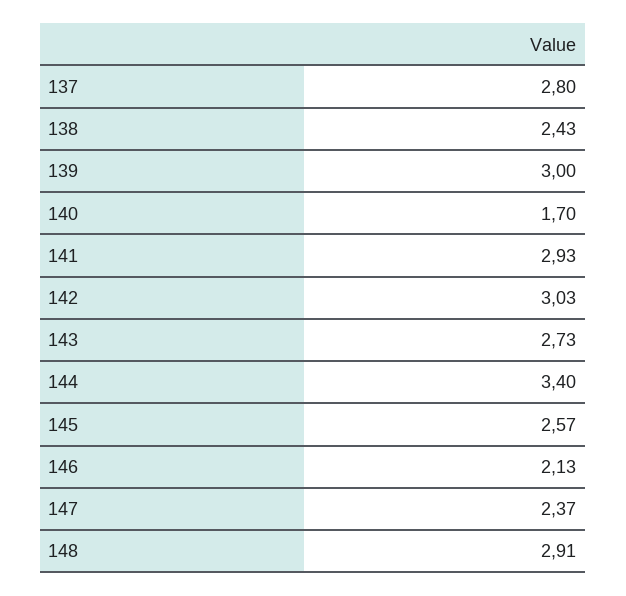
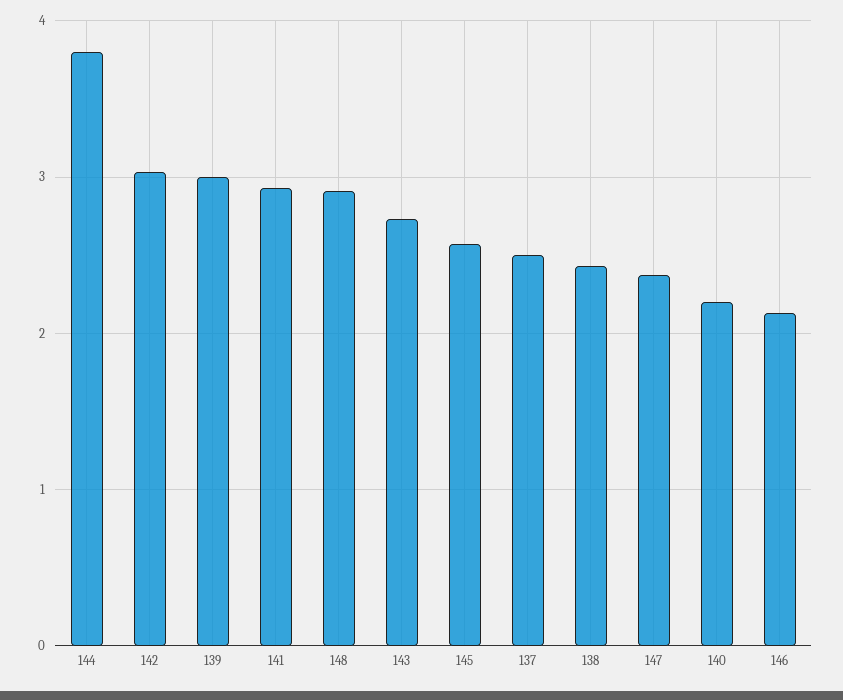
  {
-   "137": 2.8,
+   "137": 2.5,
    "138": 2.43,
    "139": 3,
-   "140": 1.7,
+   "140": 2.2,
    "141": 2.93,
    "142": 3.03,
    "143": 2.73,
-   "144": 3.4,
+   "144": 3.8,
    "145": 2.57,
    "146": 2.13,
    "147": 2.37,
    "148": 2.91
  }

